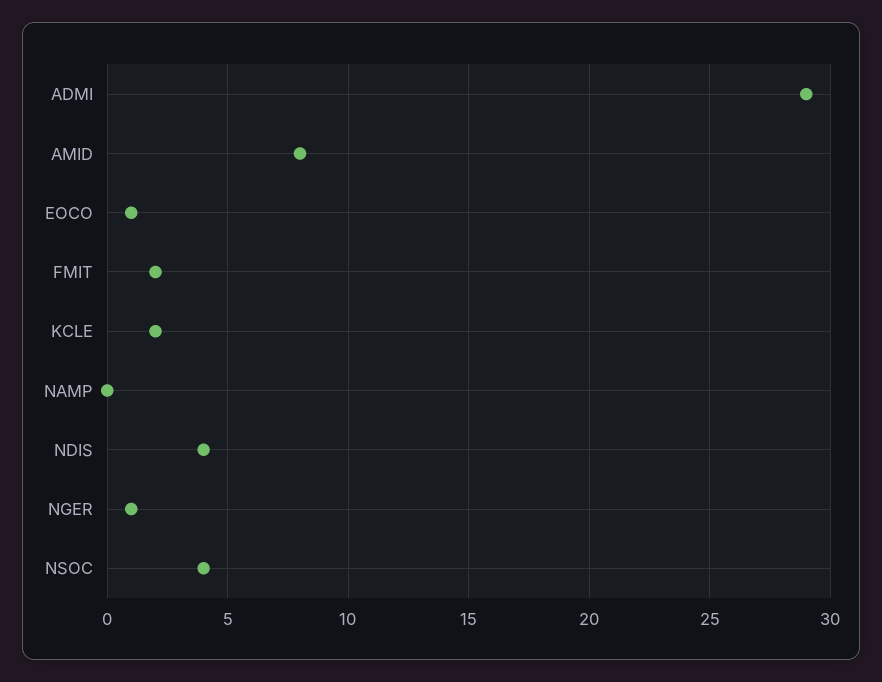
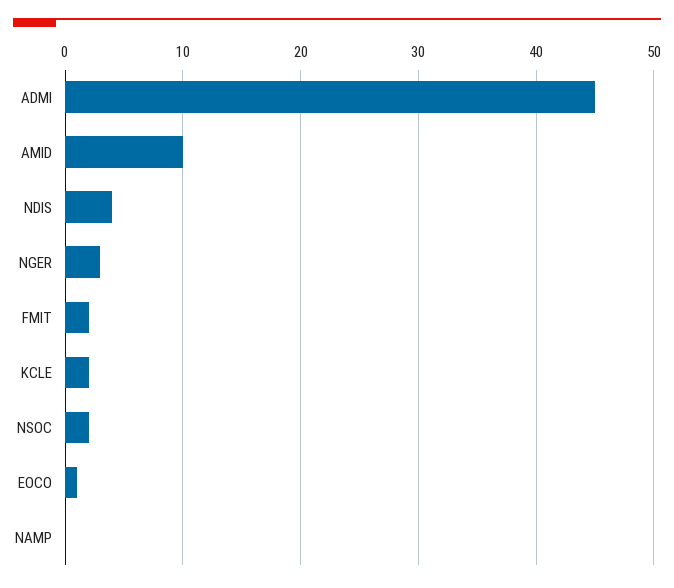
  {
-   "ADMI": 29,
+   "ADMI": 45,
-   "AMID": 8,
+   "AMID": 10,
    "EOCO": 1,
    "FMIT": 2,
    "KCLE": 2,
    "NAMP": 0,
    "NDIS": 4,
-   "NGER": 1,
+   "NGER": 3,
-   "NSOC": 4
+   "NSOC": 2
  }

